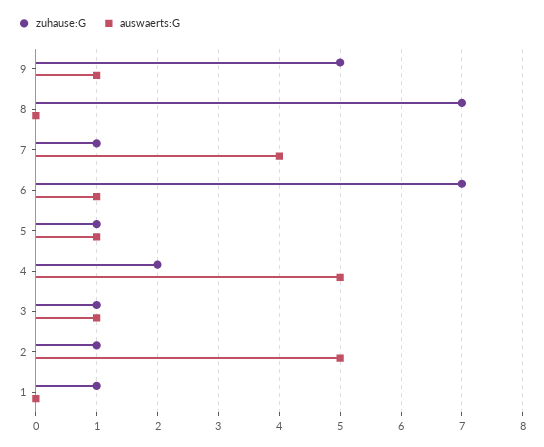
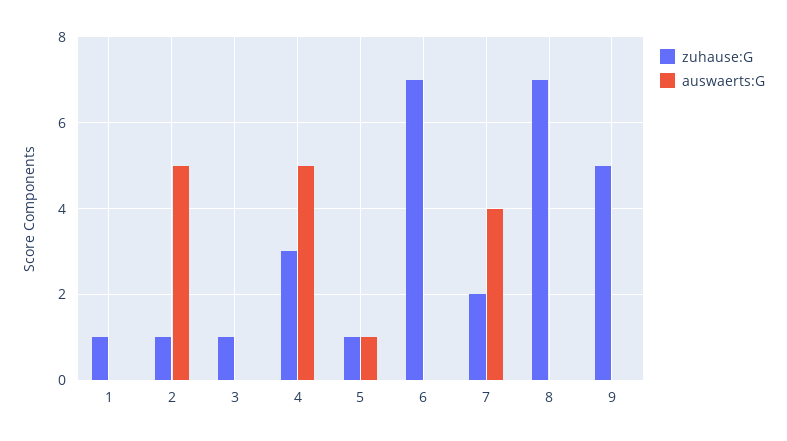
  {
    "zuhause:G": {
      "9": 5,
      "8": 7,
-     "7": 1,
+     "7": 2,
      "6": 7,
      "5": 1,
-     "4": 2,
+     "4": 3,
      "3": 1,
      "2": 1,
      "1": 1
    },
    "auswaerts:G": {
-     "9": 1,
+     "9": 0,
      "8": 0,
      "7": 4,
-     "6": 1,
+     "6": 0,
      "5": 1,
      "4": 5,
-     "3": 1,
+     "3": 0,
      "2": 5,
      "1": 0
    }
  }

